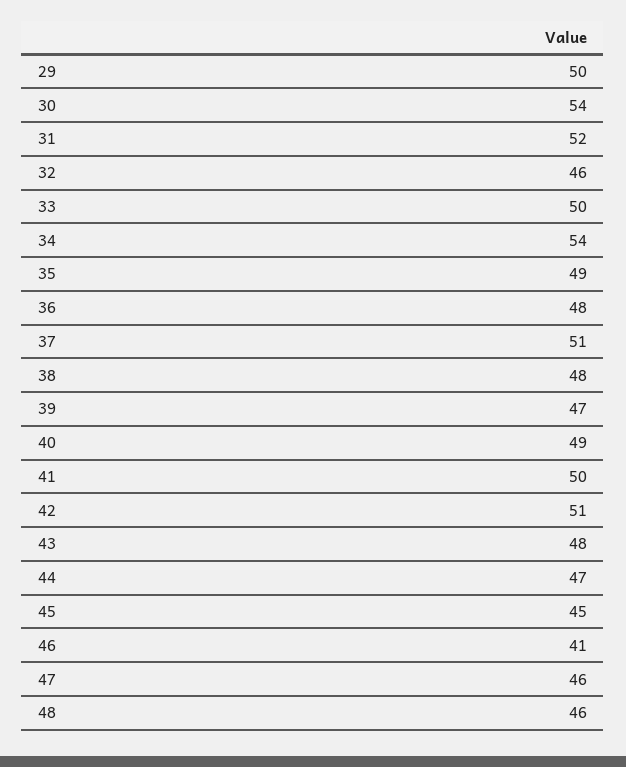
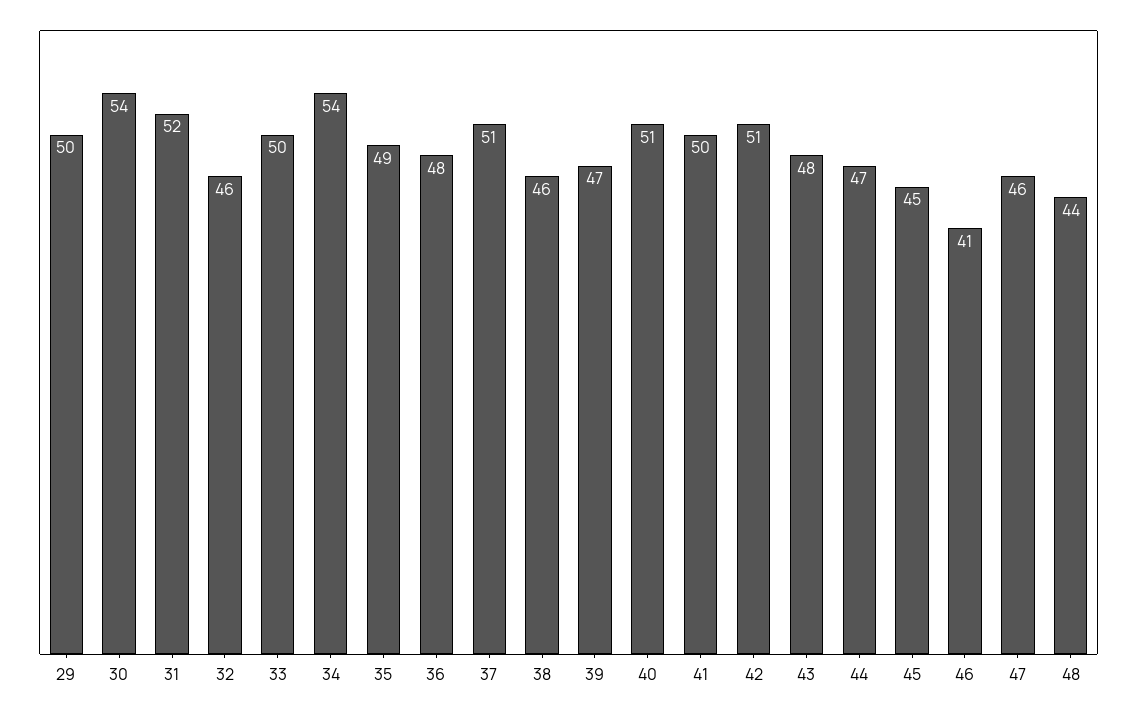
  {
    "29": 50,
    "30": 54,
    "31": 52,
    "32": 46,
    "33": 50,
    "34": 54,
    "35": 49,
    "36": 48,
    "37": 51,
-   "38": 48,
+   "38": 46,
    "39": 47,
-   "40": 49,
+   "40": 51,
    "41": 50,
    "42": 51,
    "43": 48,
    "44": 47,
    "45": 45,
    "46": 41,
    "47": 46,
-   "48": 46
+   "48": 44
  }

